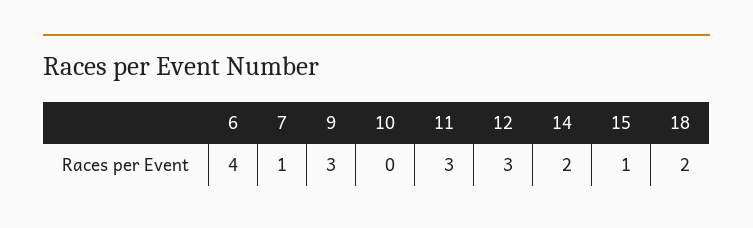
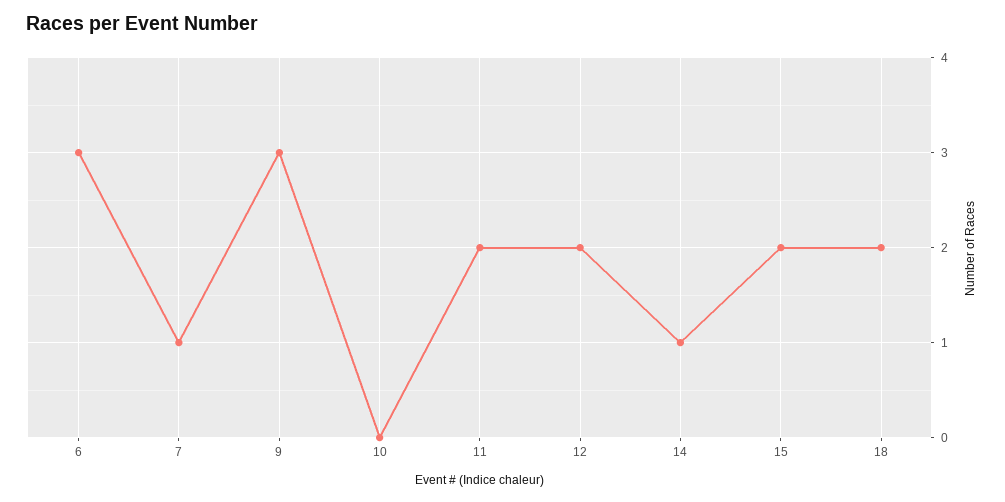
  {
-   "6": 4,
+   "6": 3,
    "7": 1,
    "9": 3,
    "10": 0,
-   "11": 3,
+   "11": 2,
-   "12": 3,
+   "12": 2,
-   "14": 2,
+   "14": 1,
-   "15": 1,
+   "15": 2,
    "18": 2
  }

